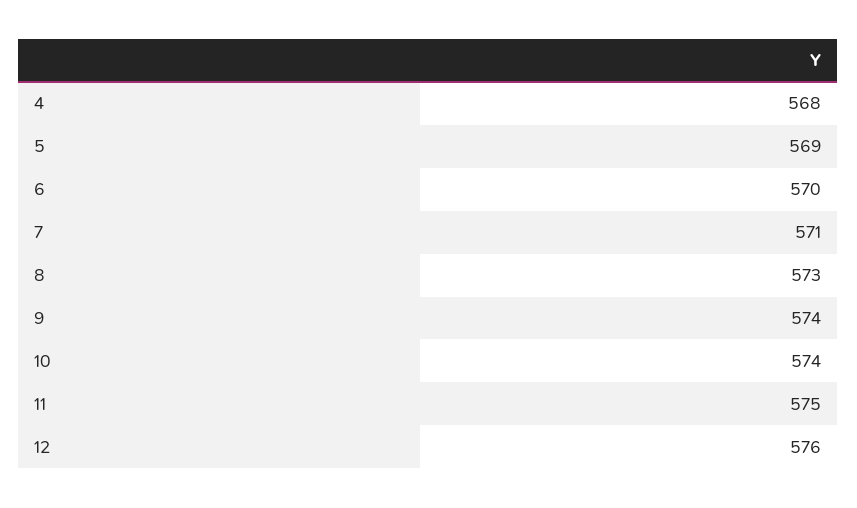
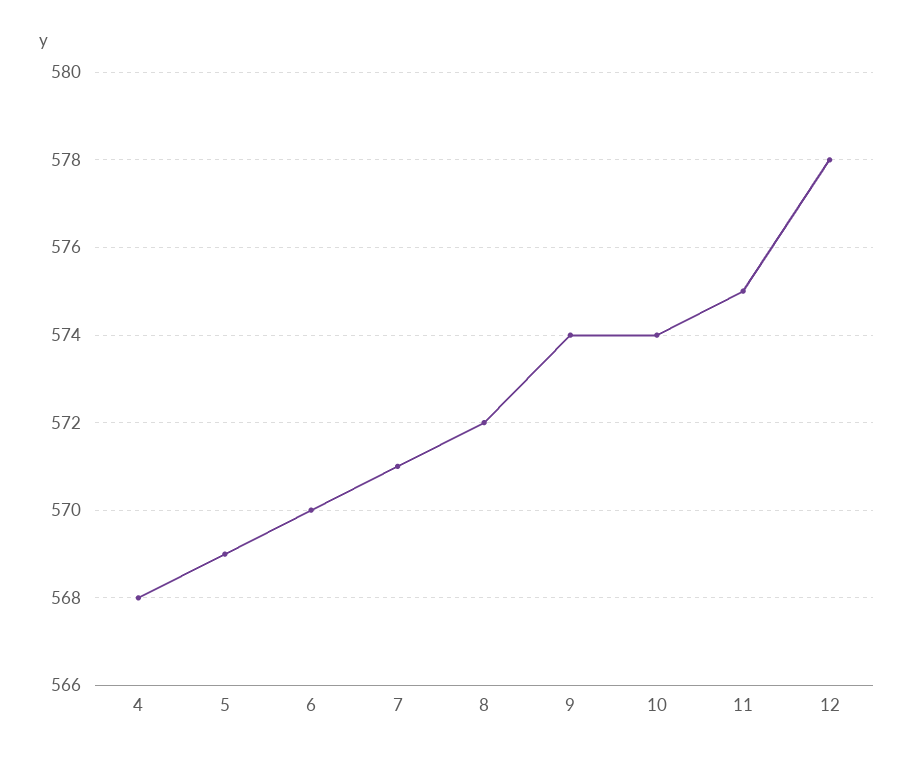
  {
    "4": 568,
    "5": 569,
    "6": 570,
    "7": 571,
-   "8": 573,
+   "8": 572,
    "9": 574,
    "10": 574,
    "11": 575,
-   "12": 576
+   "12": 578
  }

